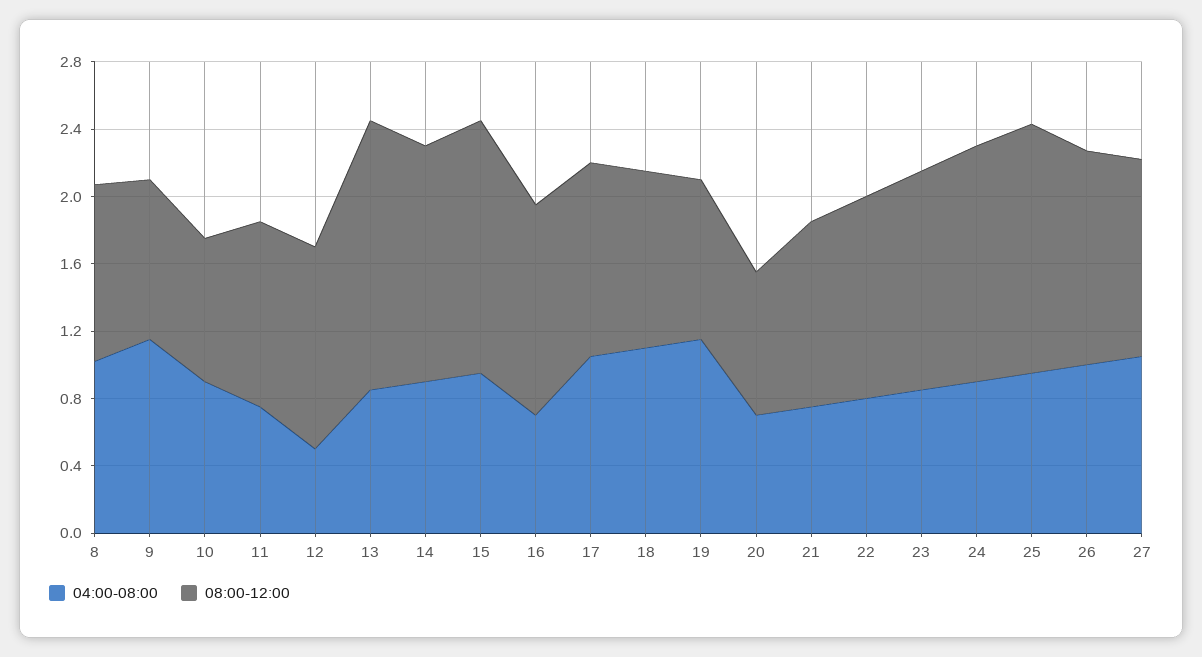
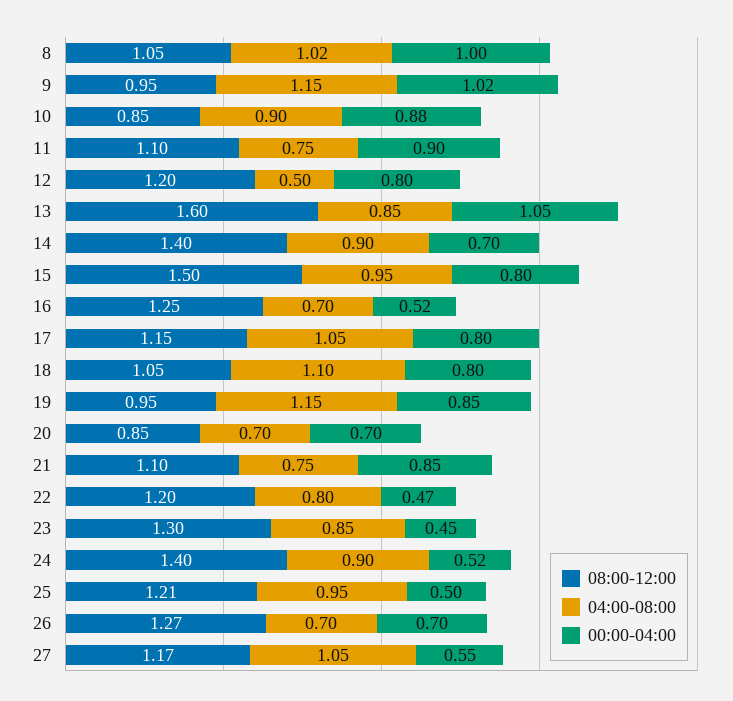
  {
    "04:00-08:00": {
      "8": 1.02,
      "9": 1.15,
      "10": 0.9,
      "11": 0.75,
      "12": 0.5,
      "13": 0.85,
      "14": 0.9,
      "15": 0.95,
      "16": 0.7,
      "17": 1.05,
      "18": 1.1,
      "19": 1.15,
      "20": 0.7,
      "21": 0.75,
      "22": 0.8,
      "23": 0.85,
      "24": 0.9,
      "25": 0.95,
-     "26": 1,
+     "26": 0.7,
      "27": 1.05
    },
    "08:00-12:00": {
      "8": 1.05,
      "9": 0.95,
      "10": 0.85,
      "11": 1.1,
      "12": 1.2,
      "13": 1.6,
      "14": 1.4,
      "15": 1.5,
      "16": 1.25,
      "17": 1.15,
      "18": 1.05,
      "19": 0.95,
      "20": 0.85,
      "21": 1.1,
      "22": 1.2,
      "23": 1.3,
      "24": 1.4,
-     "25": 1.5,
+     "25": 1.21,
      "26": 1.27,
      "27": 1.17
-   }
+   },
+   "00:00-04:00": {
+     "8": 1,
+     "9": 1.02,
+     "10": 0.88,
+     "11": 0.9,
+     "12": 0.8,
+     "13": 1.05,
+     "14": 0.7,
+     "15": 0.8,
+     "16": 0.52,
+     "17": 0.8,
+     "18": 0.8,
+     "19": 0.85,
+     "20": 0.7,
+     "21": 0.85,
+     "22": 0.47,
+     "23": 0.45,
+     "24": 0.52,
+     "25": 0.5,
+     "26": 0.7,
+     "27": 0.55
+   }
  }

